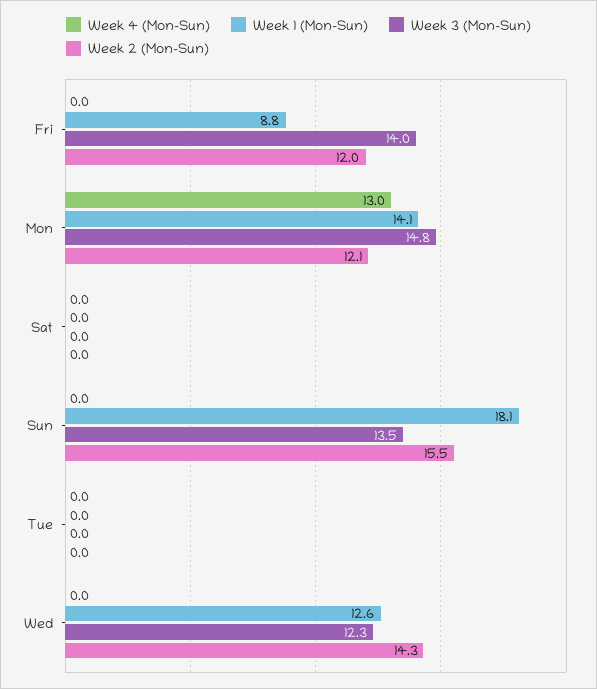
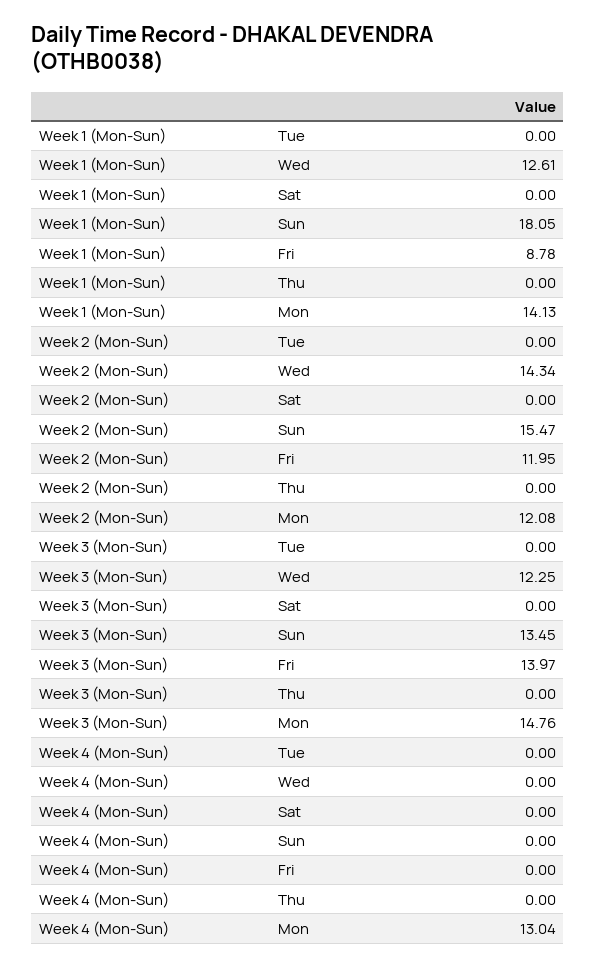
  {
    "Week 4 (Mon-Sun)": {
      "Fri": 0,
      "Mon": 13.04,
      "Sat": 0,
      "Sun": 0,
      "Tue": 0,
-     "Wed": 0
+     "Wed": 0,
+     "Thu": 0
    },
    "Week 1 (Mon-Sun)": {
      "Fri": 8.78,
      "Mon": 14.13,
      "Sat": 0,
      "Sun": 18.05,
      "Tue": 0,
-     "Wed": 12.61
+     "Wed": 12.61,
+     "Thu": 0
    },
    "Week 3 (Mon-Sun)": {
      "Fri": 13.97,
      "Mon": 14.76,
      "Sat": 0,
      "Sun": 13.45,
      "Tue": 0,
-     "Wed": 12.25
+     "Wed": 12.25,
+     "Thu": 0
    },
    "Week 2 (Mon-Sun)": {
      "Fri": 11.95,
      "Mon": 12.08,
      "Sat": 0,
      "Sun": 15.47,
      "Tue": 0,
-     "Wed": 14.34
+     "Wed": 14.34,
+     "Thu": 0
    }
  }

